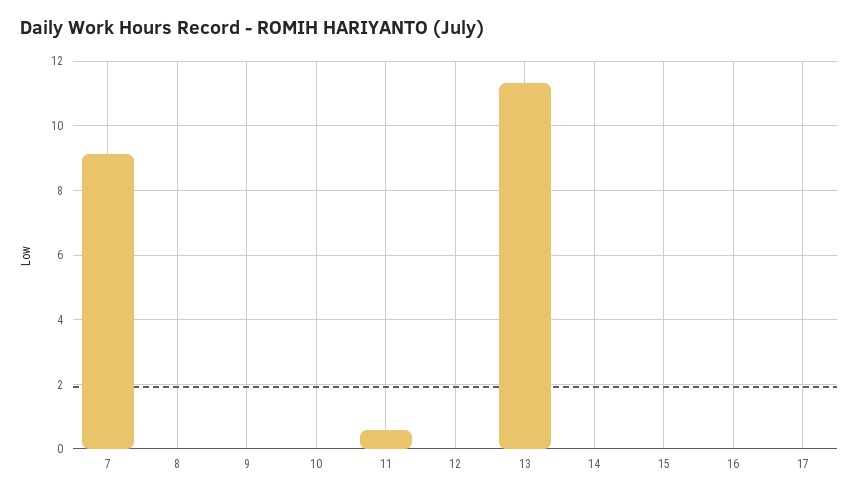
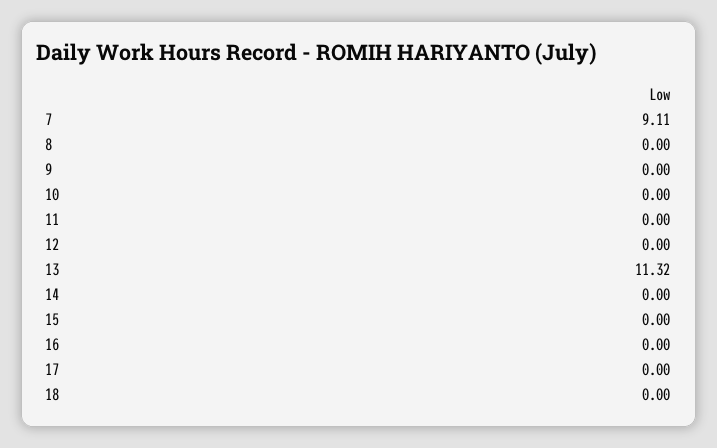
  {
    "7": 9.11,
    "8": 0,
    "9": 0,
    "10": 0,
-   "11": 0.6,
+   "11": 0,
    "12": 0,
    "13": 11.32,
    "14": 0,
    "15": 0,
    "16": 0,
-   "17": 0
+   "17": 0,
+   "18": 0
  }

